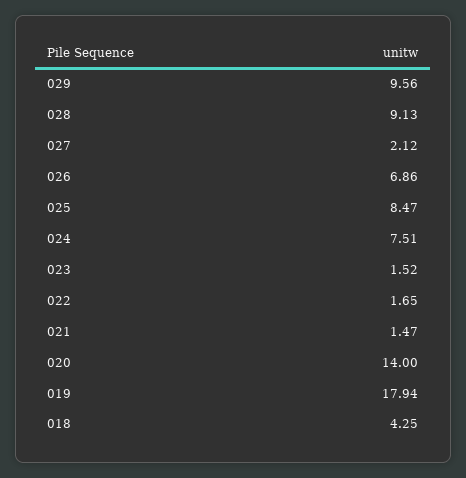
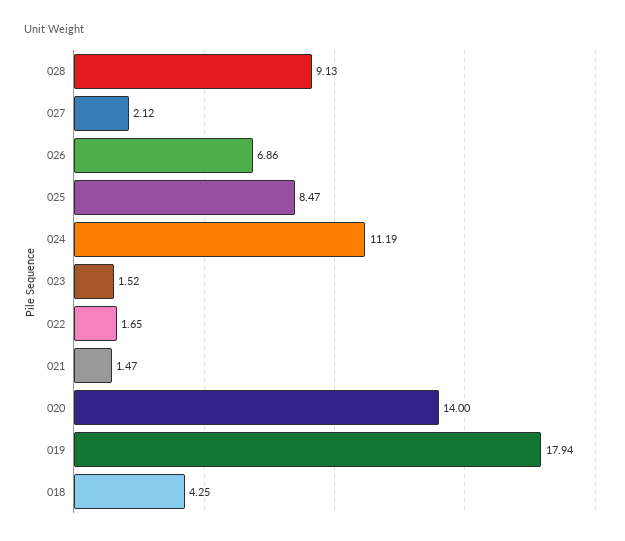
  {
-   "029": 9.56,
    "028": 9.13,
    "027": 2.12,
    "026": 6.86,
    "025": 8.47,
-   "024": 7.51,
+   "024": 11.19,
    "023": 1.52,
    "022": 1.65,
    "021": 1.47,
    "020": 14,
    "019": 17.94,
    "018": 4.25
  }

